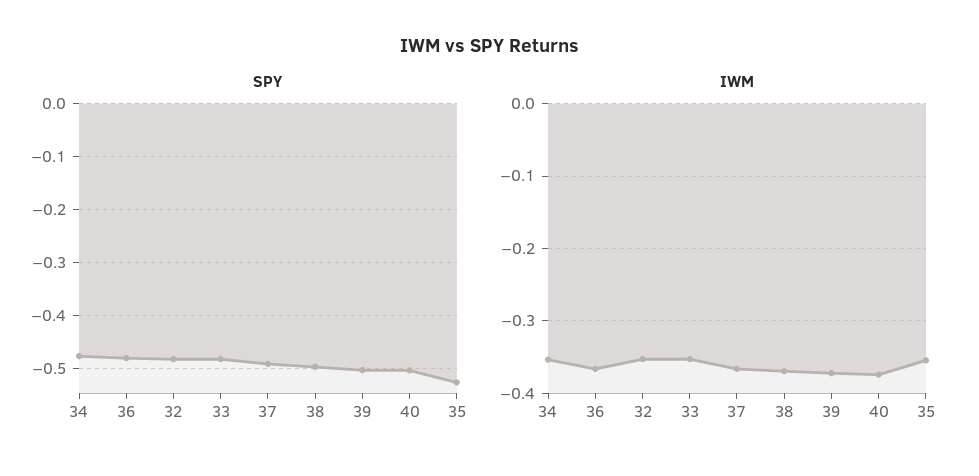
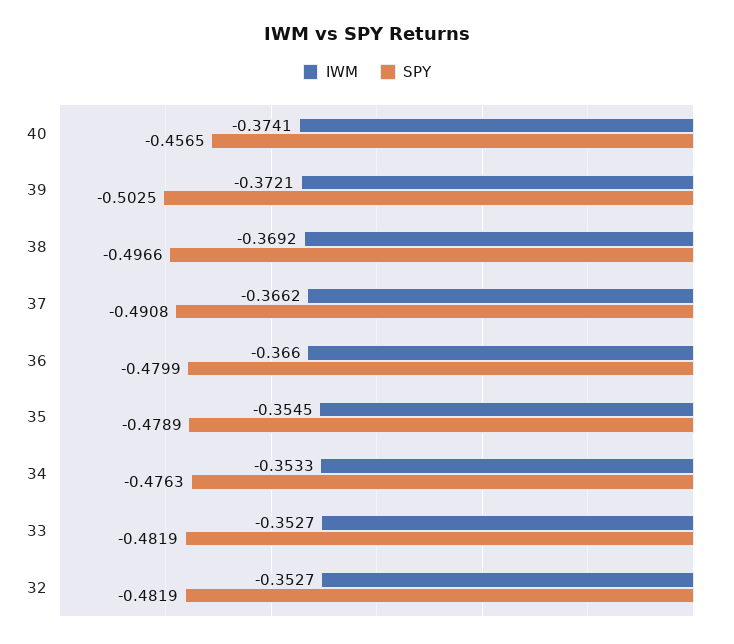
  {
    "SPY": {
      "34": -0.4763,
      "36": -0.4799,
      "32": -0.4819,
      "33": -0.4819,
      "37": -0.4908,
      "38": -0.4966,
      "39": -0.5025,
-     "40": -0.5,
+     "40": -0.4565,
-     "35": -0.52
+     "35": -0.4789
    },
    "IWM": {
      "34": -0.3533,
      "36": -0.366,
      "32": -0.3527,
      "33": -0.3527,
      "37": -0.3662,
      "38": -0.3692,
      "39": -0.3721,
      "40": -0.3741,
      "35": -0.3545
    }
  }

